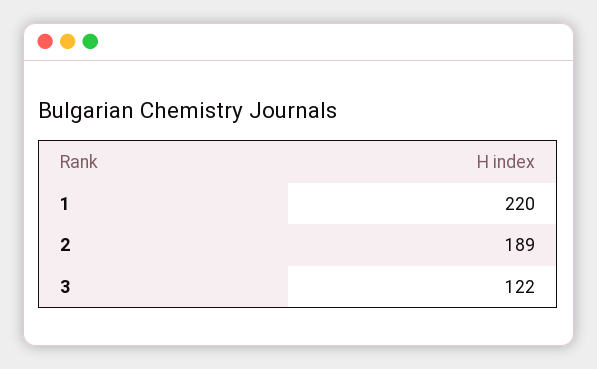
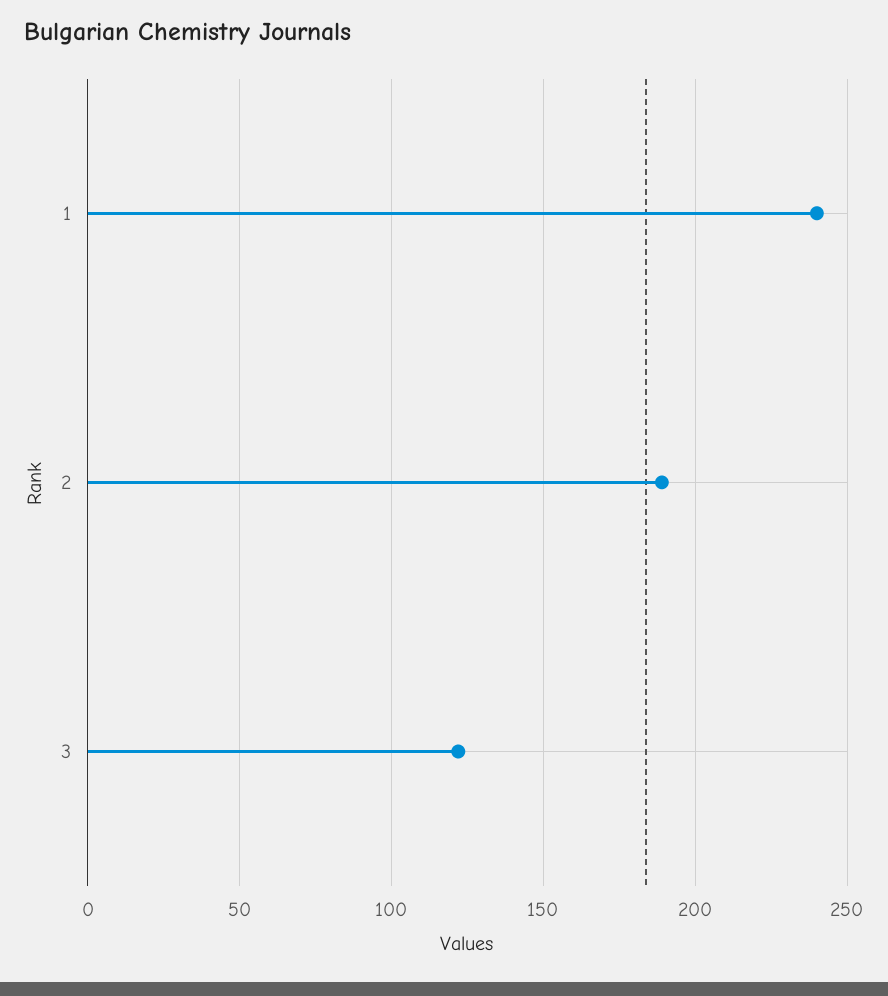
  {
-   "1": 220,
+   "1": 240,
    "2": 189,
    "3": 122
  }

